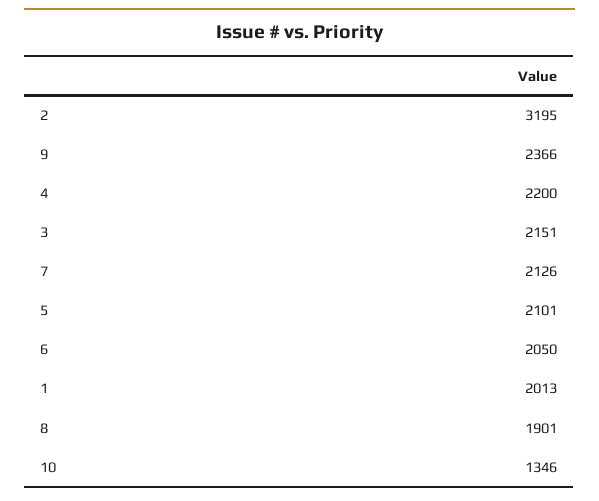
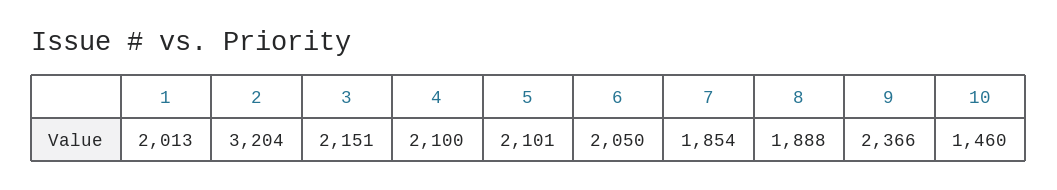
  {
-   "2": 3195,
+   "2": 3204,
    "9": 2366,
-   "4": 2200,
+   "4": 2100,
    "3": 2151,
-   "7": 2126,
+   "7": 1854,
    "5": 2101,
    "6": 2050,
    "1": 2013,
-   "8": 1901,
+   "8": 1888,
-   "10": 1346
+   "10": 1460
  }

